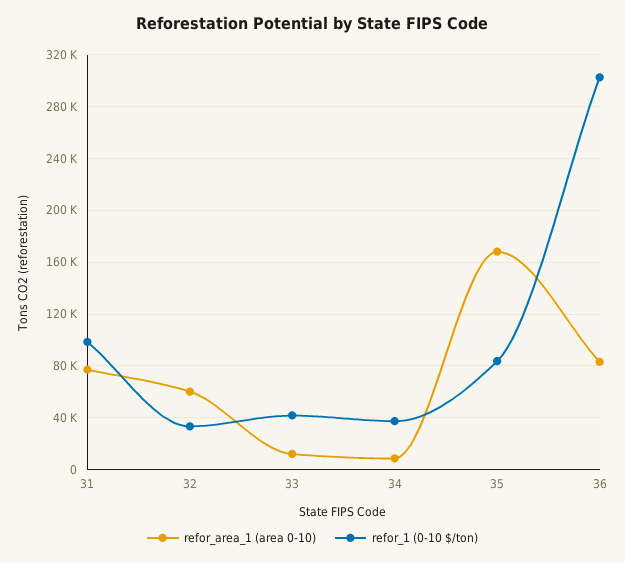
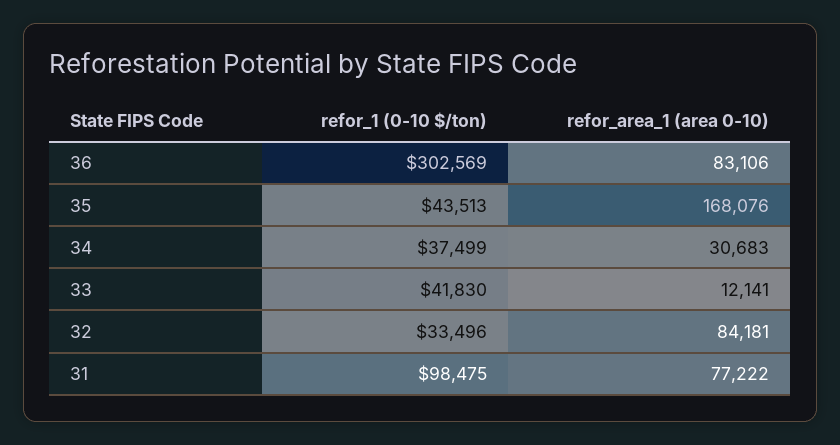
  {
    "refor_area_1 (area 0-10)": {
      "31": 77222,
-     "32": 60000,
+     "32": 84181,
      "33": 12141,
-     "34": 10000,
+     "34": 30683,
      "35": 168076,
      "36": 83106
    },
    "refor_1 (0-10 $/ton)": {
      "31": 98475,
      "32": 33496,
      "33": 41830,
      "34": 37499,
-     "35": 85000,
+     "35": 43513,
      "36": 302569
    }
  }

